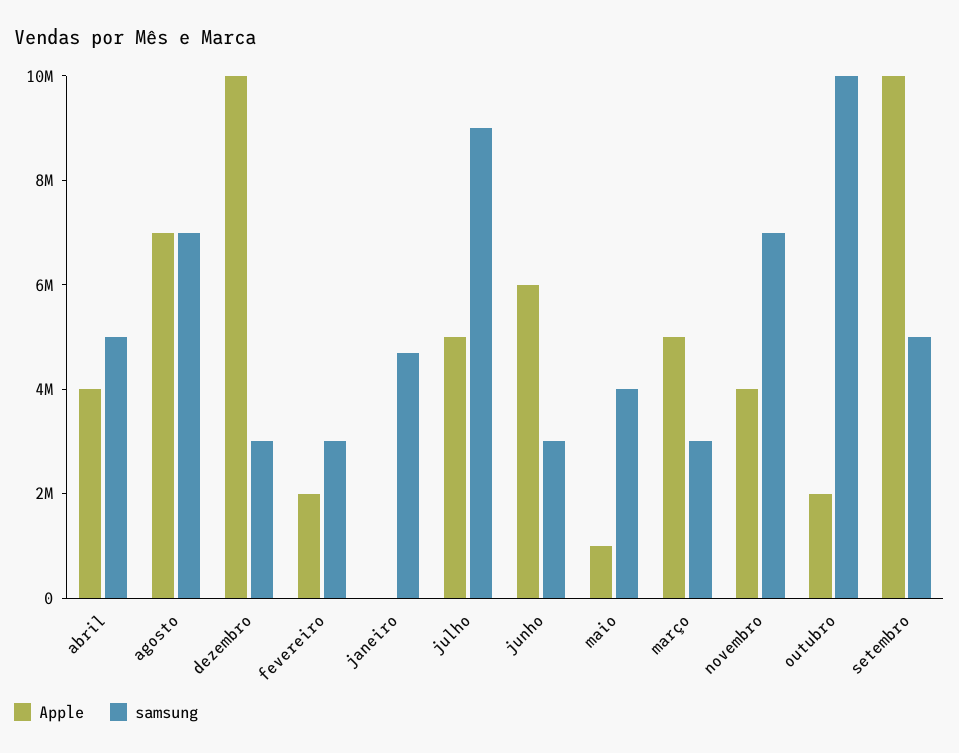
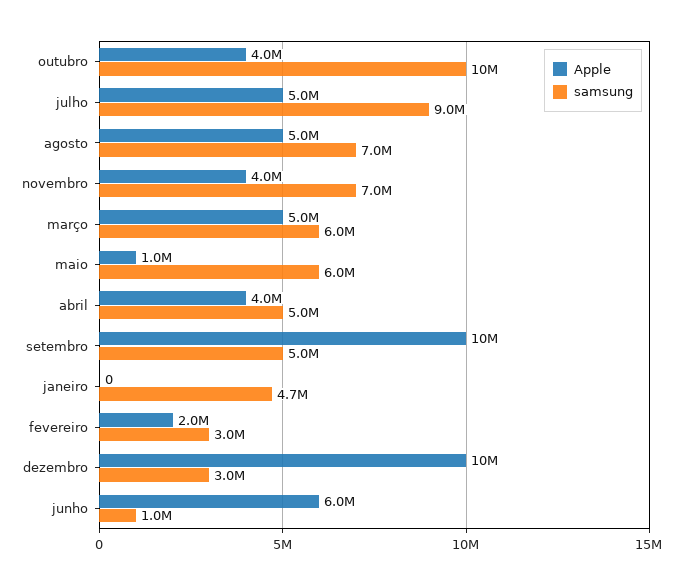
  {
    "Apple": {
      "abril": 4000000,
-     "agosto": 7000000,
+     "agosto": 5000000,
      "dezembro": 10000000,
      "fevereiro": 2000000,
      "janeiro": 0,
      "julho": 5000000,
      "junho": 6000000,
      "maio": 1000000,
      "março": 5000000,
      "novembro": 4000000,
-     "outubro": 2000000,
+     "outubro": 4000000,
      "setembro": 10000000
    },
    "samsung": {
      "abril": 5000000,
      "agosto": 7000000,
      "dezembro": 3000000,
      "fevereiro": 3000000,
      "janeiro": 4700000,
      "julho": 9000000,
-     "junho": 3000000,
+     "junho": 1000000,
-     "maio": 4000000,
+     "maio": 6000000,
-     "março": 3000000,
+     "março": 6000000,
      "novembro": 7000000,
      "outubro": 10000000,
      "setembro": 5000000
    }
  }

